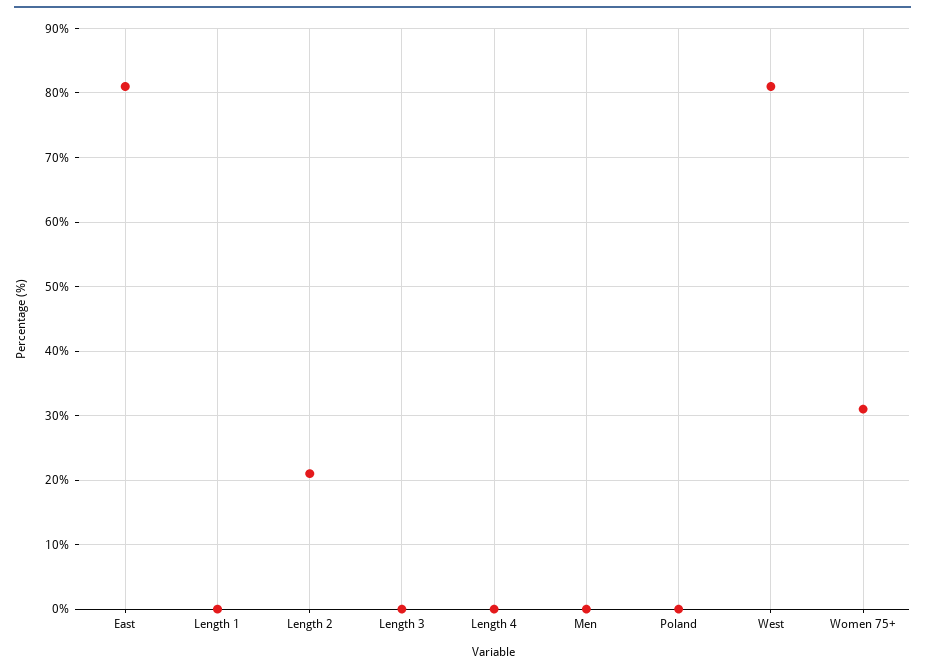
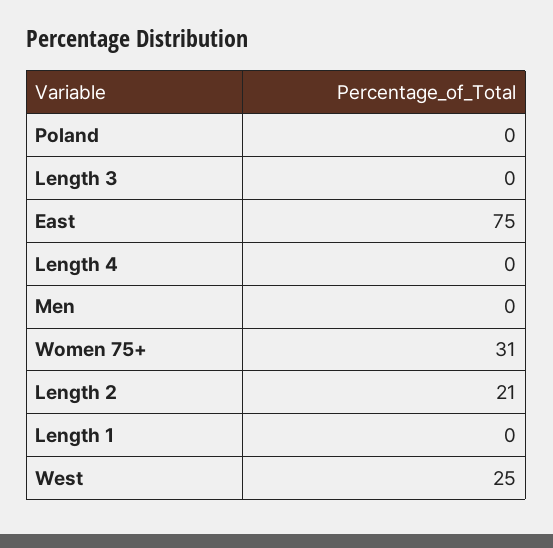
  {
-   "East": 81,
+   "East": 75,
    "Length 1": 0,
    "Length 2": 21,
    "Length 3": 0,
    "Length 4": 0,
    "Men": 0,
    "Poland": 0,
-   "West": 81,
+   "West": 25,
    "Women 75+": 31
  }

